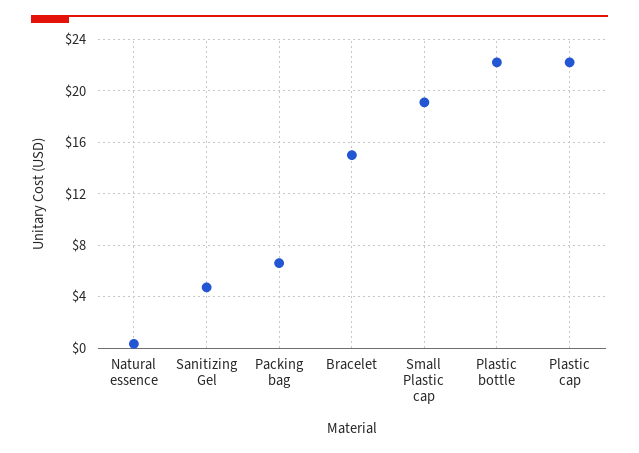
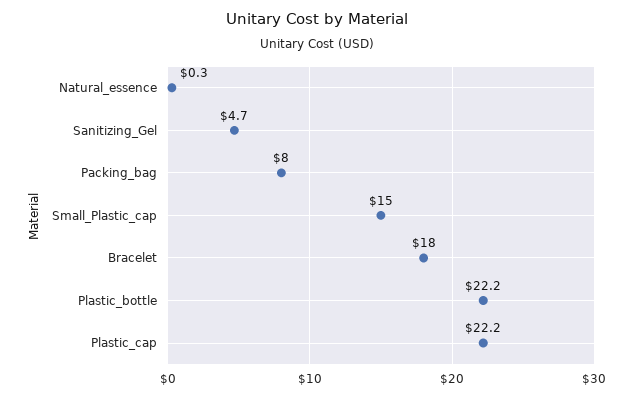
  {
    "Natural essence": 0.3,
    "Sanitizing Gel": 4.7,
-   "Packing bag": 6.5,
+   "Packing bag": 8,
-   "Bracelet": 15,
+   "Bracelet": 18,
-   "Small Plastic cap": 19,
+   "Small Plastic cap": 15,
    "Plastic bottle": 22.2,
    "Plastic cap": 22.2
  }

